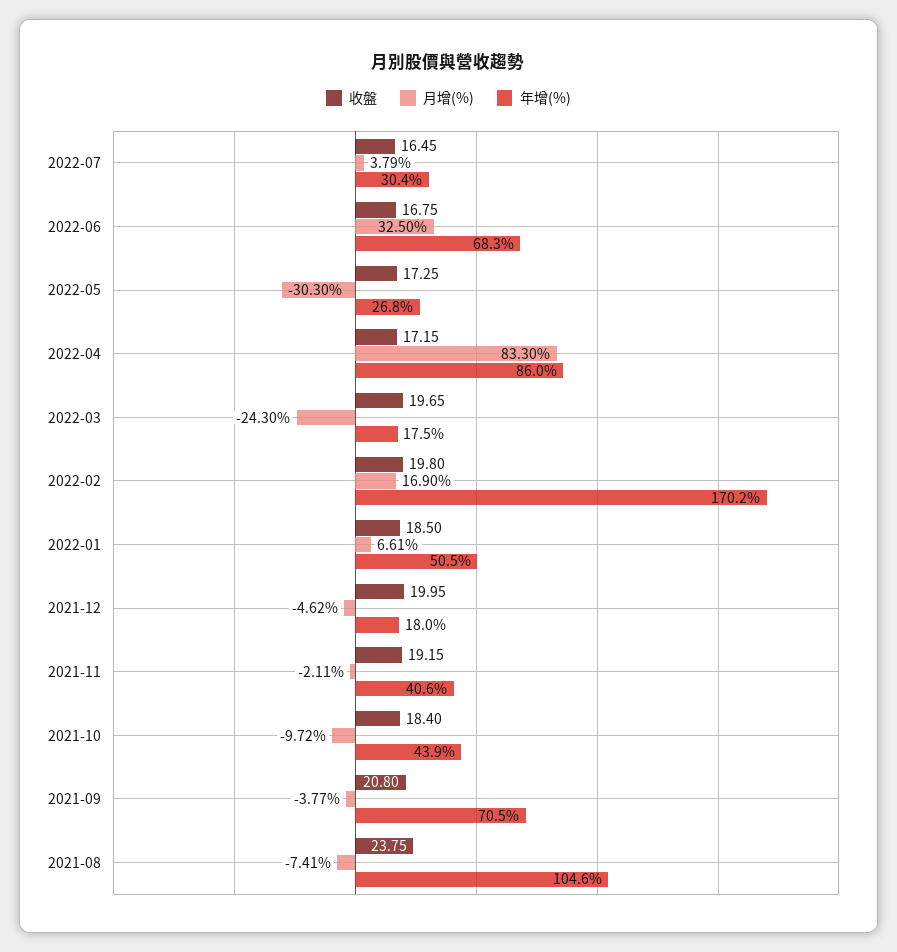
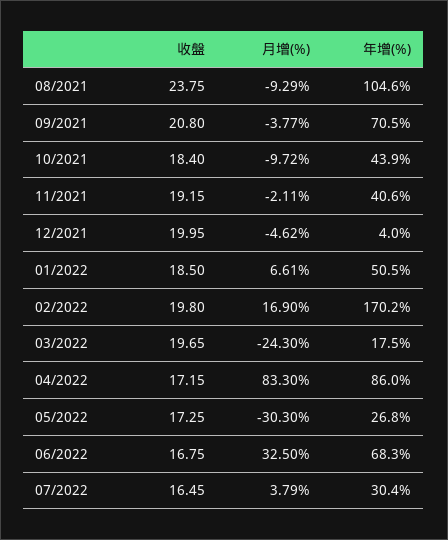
  {
    "收盤": {
      "2022-07": 16.45,
      "2022-06": 16.75,
      "2022-05": 17.25,
      "2022-04": 17.15,
      "2022-03": 19.65,
      "2022-02": 19.8,
      "2022-01": 18.5,
      "2021-12": 19.95,
      "2021-11": 19.15,
      "2021-10": 18.4,
      "2021-09": 20.8,
      "2021-08": 23.75
    },
    "月增(%)": {
      "2022-07": 3.79,
      "2022-06": 32.5,
      "2022-05": -30.3,
      "2022-04": 83.3,
      "2022-03": -24.3,
      "2022-02": 16.9,
      "2022-01": 6.61,
      "2021-12": -4.62,
      "2021-11": -2.11,
      "2021-10": -9.72,
      "2021-09": -3.77,
-     "2021-08": -7.41
+     "2021-08": -9.29
    },
    "年增(%)": {
      "2022-07": 30.4,
      "2022-06": 68.3,
      "2022-05": 26.8,
      "2022-04": 86,
      "2022-03": 17.5,
      "2022-02": 170.2,
      "2022-01": 50.5,
-     "2021-12": 18,
+     "2021-12": 4,
      "2021-11": 40.6,
      "2021-10": 43.9,
      "2021-09": 70.5,
      "2021-08": 104.6
    }
  }

